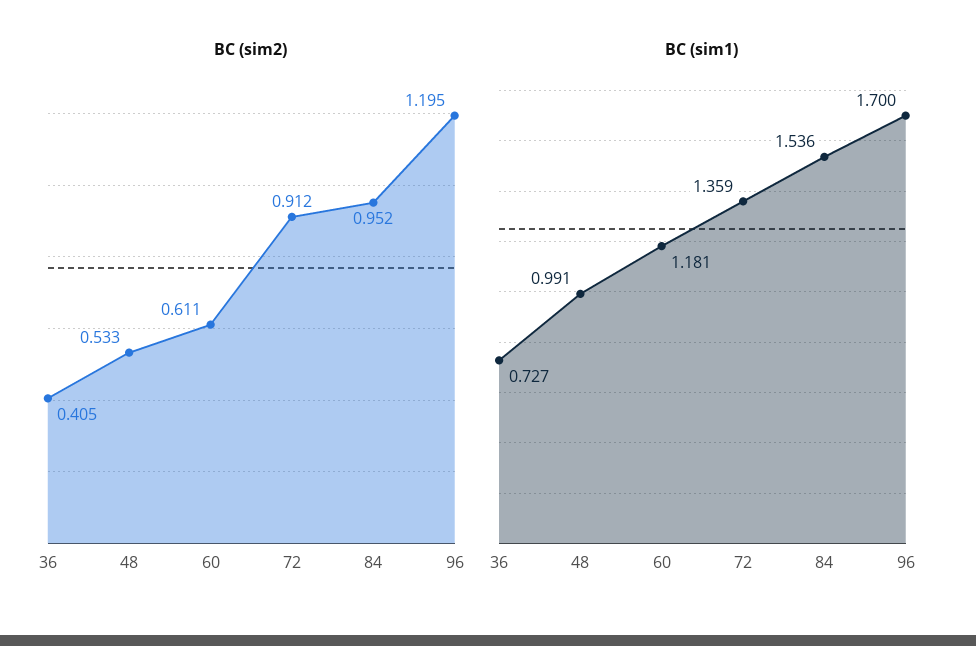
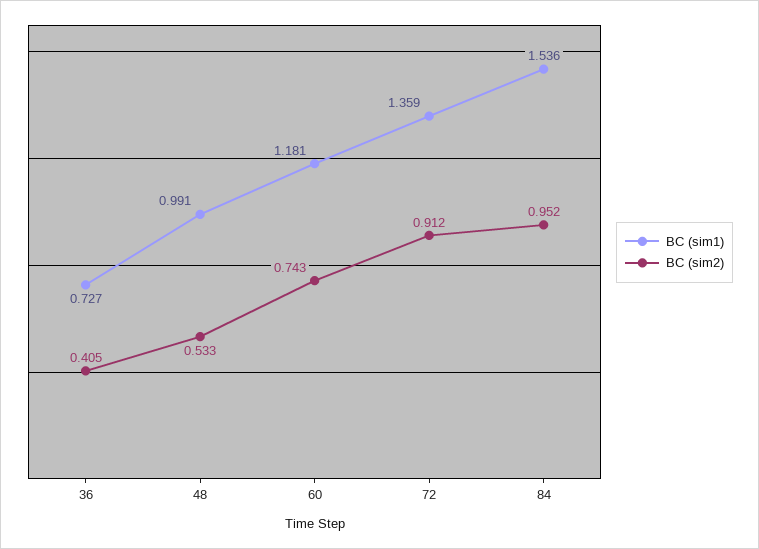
  {
    "BC (sim2)": {
      "36": 0.405,
      "48": 0.533,
-     "60": 0.611,
+     "60": 0.743,
      "72": 0.912,
-     "84": 0.952,
+     "84": 0.952
-     "96": 1.195
    },
    "BC (sim1)": {
      "36": 0.727,
      "48": 0.991,
      "60": 1.181,
      "72": 1.359,
-     "84": 1.536,
+     "84": 1.536
-     "96": 1.7
    }
  }

